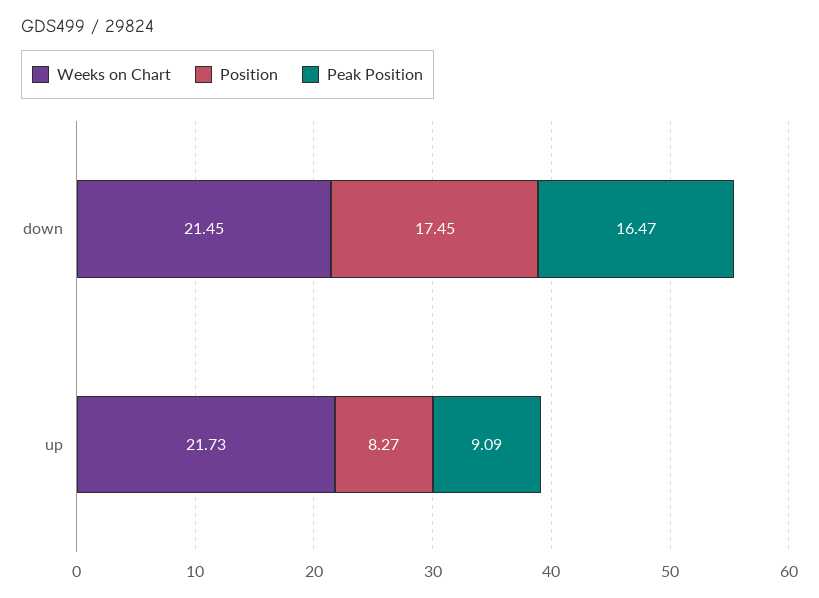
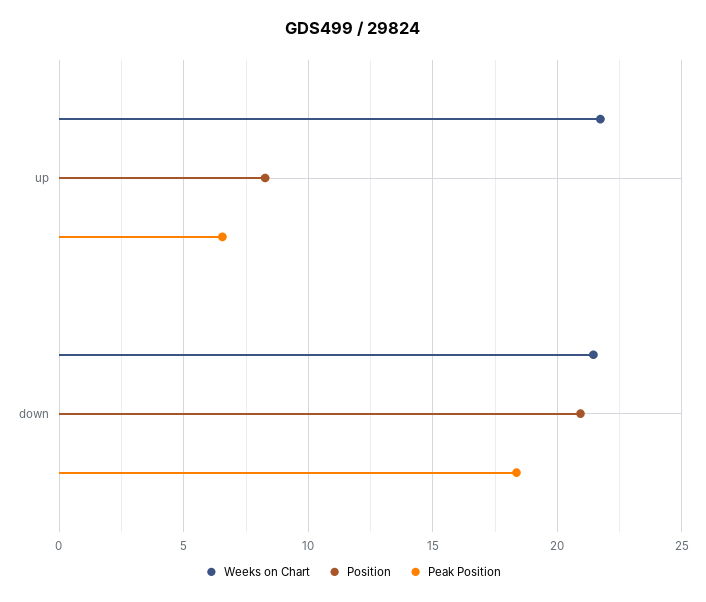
  {
    "Weeks on Chart": {
      "down": 21.45,
      "up": 21.73
    },
    "Position": {
-     "down": 17.45,
+     "down": 21,
      "up": 8.27
    },
    "Peak Position": {
-     "down": 16.47,
+     "down": 18.5,
-     "up": 9.09
+     "up": 6.5
    }
  }

